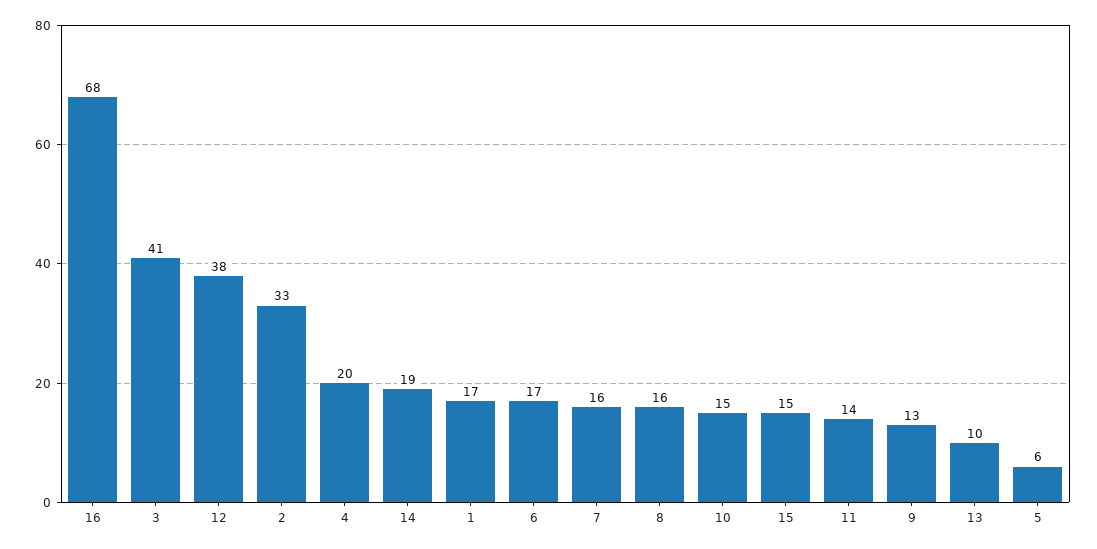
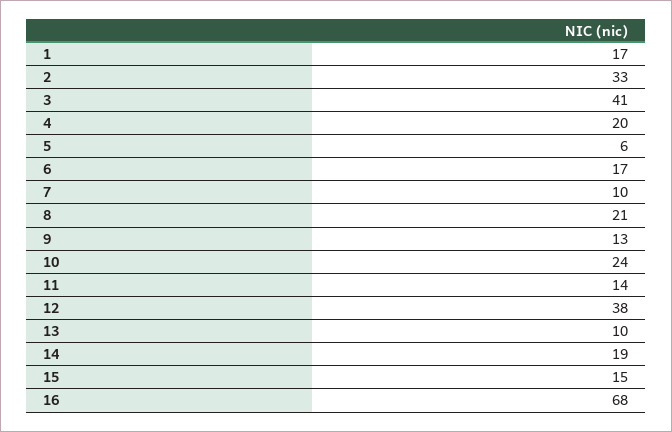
  {
    "16": 68,
    "3": 41,
    "12": 38,
    "2": 33,
    "4": 20,
    "14": 19,
    "1": 17,
    "6": 17,
-   "7": 16,
+   "7": 10,
-   "8": 16,
+   "8": 21,
-   "10": 15,
+   "10": 24,
    "15": 15,
    "11": 14,
    "9": 13,
    "13": 10,
    "5": 6
  }

